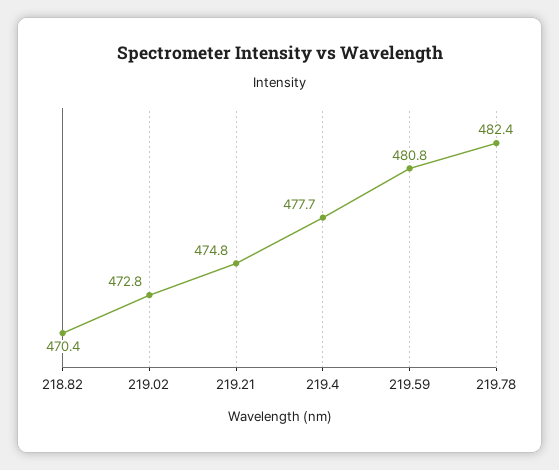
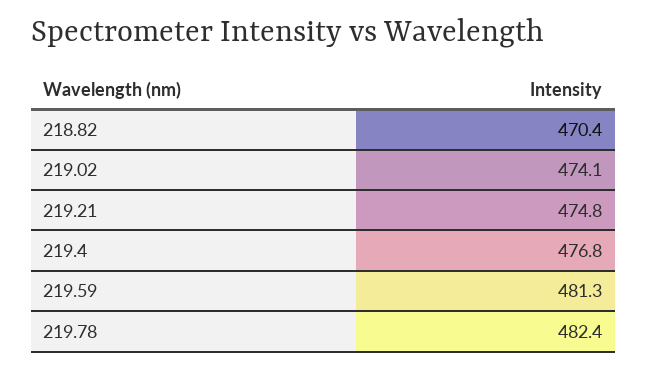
  {
    "218.82": 470.4,
-   "219.02": 472.8,
+   "219.02": 474.1,
    "219.21": 474.8,
-   "219.4": 477.7,
+   "219.4": 476.8,
-   "219.59": 480.8,
+   "219.59": 481.3,
    "219.78": 482.4
  }

